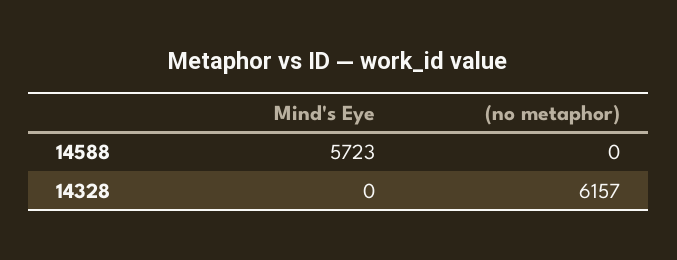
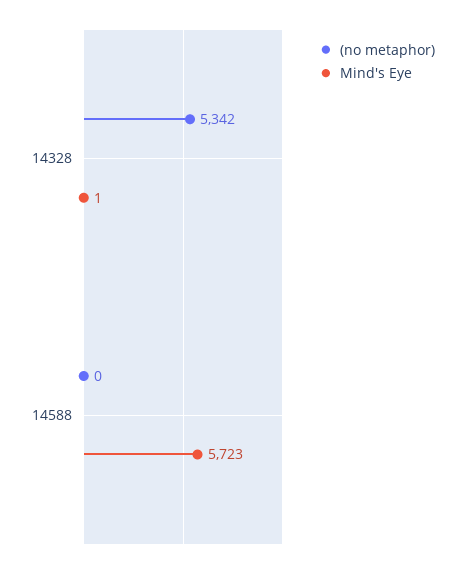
  {
    "Mind's Eye": {
      "14588": 5723,
-     "14328": 0
+     "14328": 1
    },
    "(no metaphor)": {
      "14588": 0,
-     "14328": 6157
+     "14328": 5342
    }
  }

